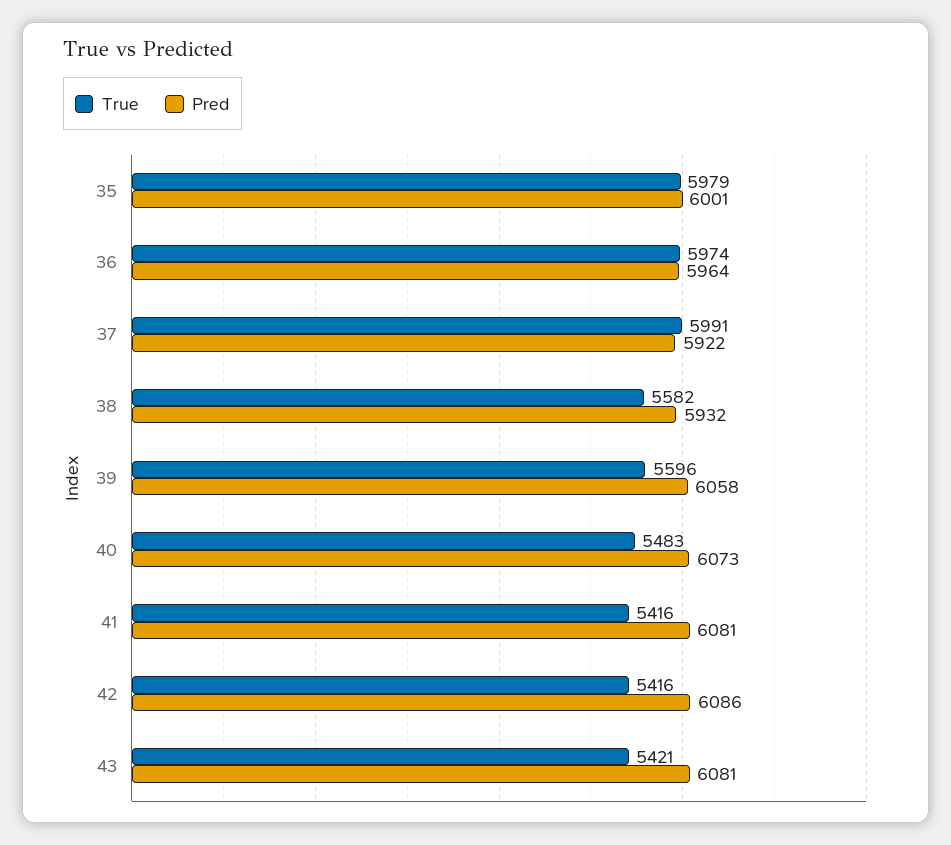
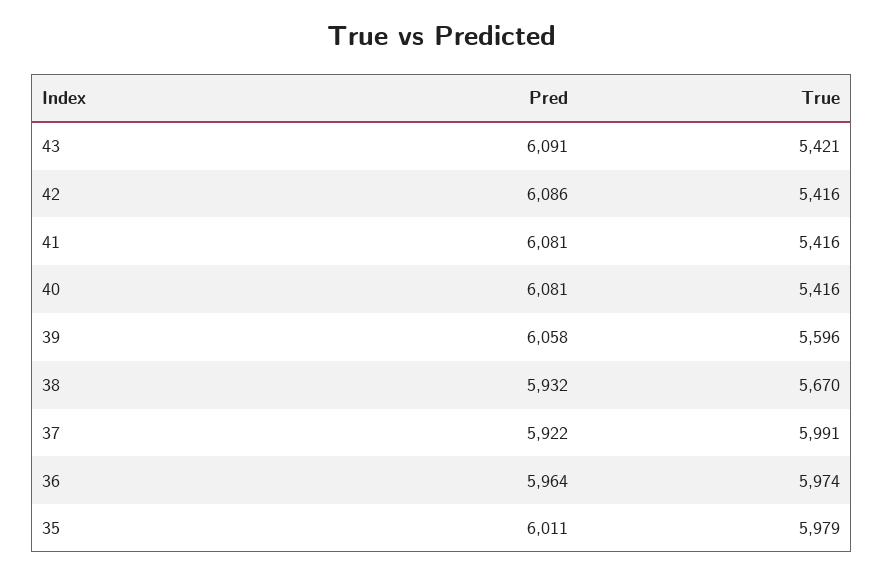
  {
    "True": {
      "35": 5979,
      "36": 5974,
      "37": 5991,
-     "38": 5582,
+     "38": 5670,
      "39": 5596,
-     "40": 5483,
+     "40": 5416,
      "41": 5416,
      "42": 5416,
      "43": 5421
    },
    "Pred": {
-     "35": 6001,
+     "35": 6011,
      "36": 5964,
      "37": 5922,
      "38": 5932,
      "39": 6058,
-     "40": 6073,
+     "40": 6081,
      "41": 6081,
      "42": 6086,
-     "43": 6081
+     "43": 6091
    }
  }

